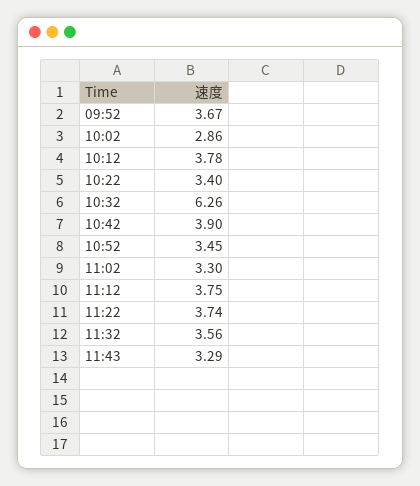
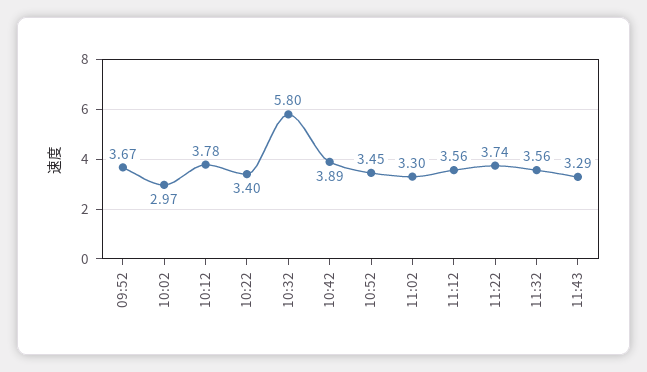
  {
    "09:52": 3.67,
-   "10:02": 2.86,
+   "10:02": 2.97,
    "10:12": 3.78,
    "10:22": 3.4,
-   "10:32": 6.26,
+   "10:32": 5.8,
-   "10:42": 3.9,
+   "10:42": 3.89,
    "10:52": 3.45,
    "11:02": 3.3,
-   "11:12": 3.75,
+   "11:12": 3.56,
    "11:22": 3.74,
    "11:32": 3.56,
    "11:43": 3.29
  }

